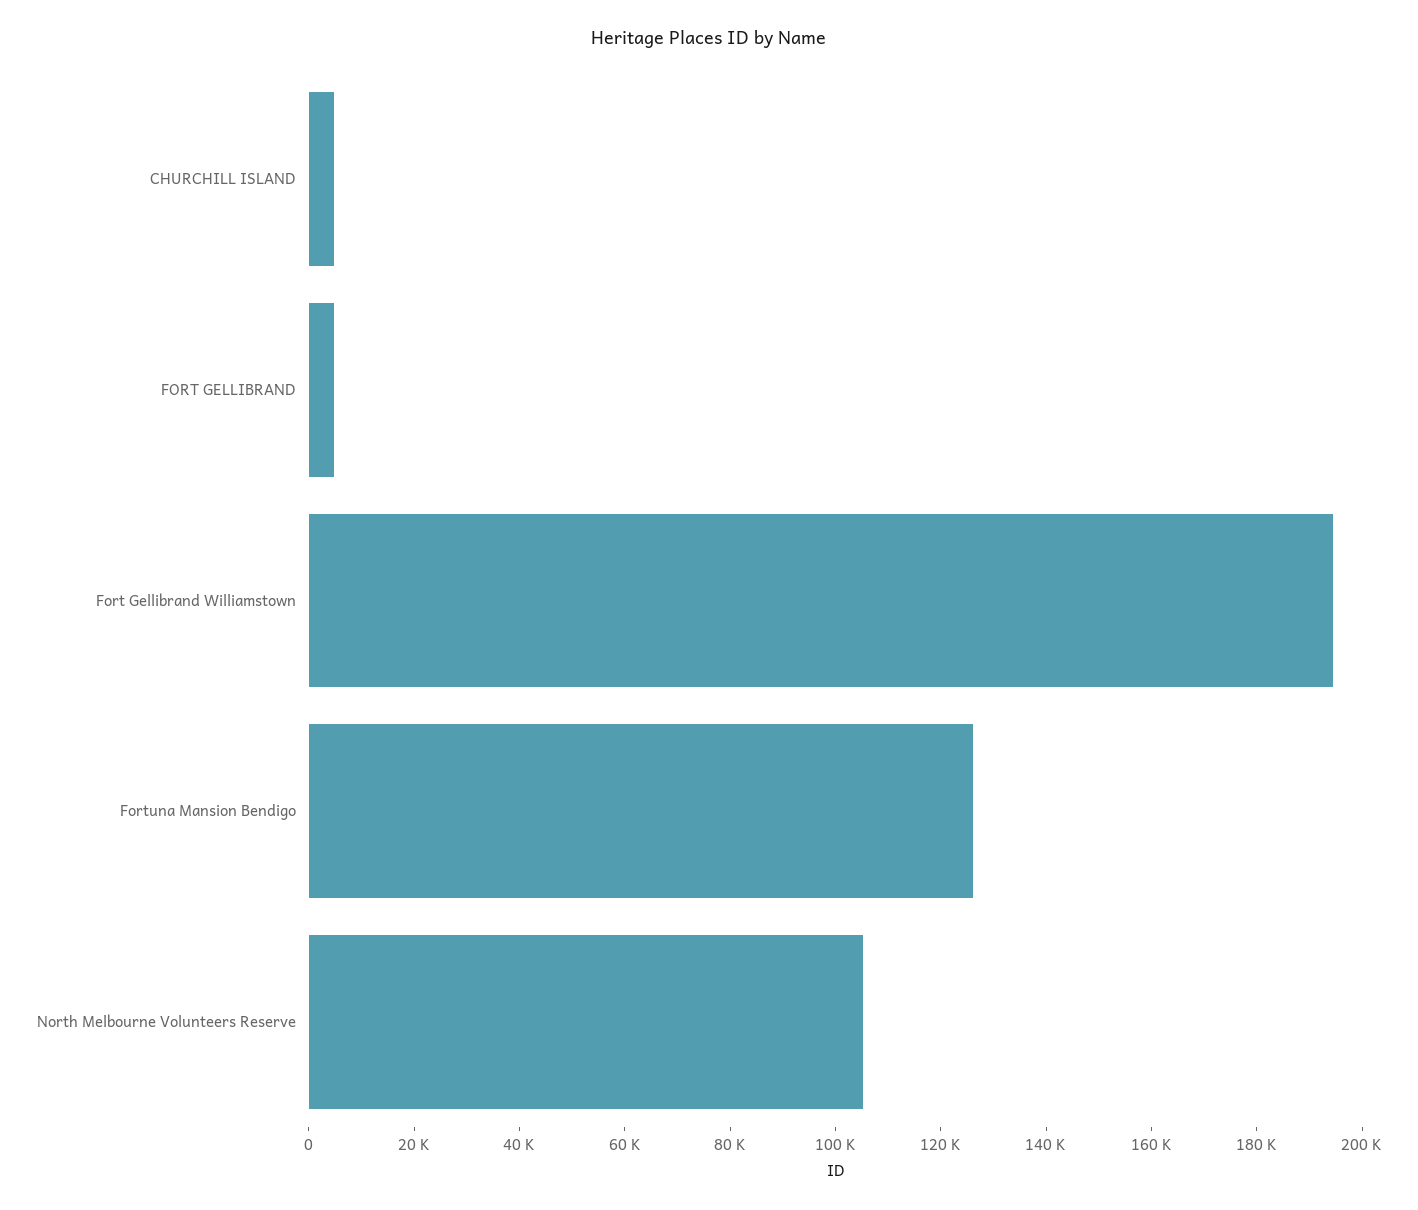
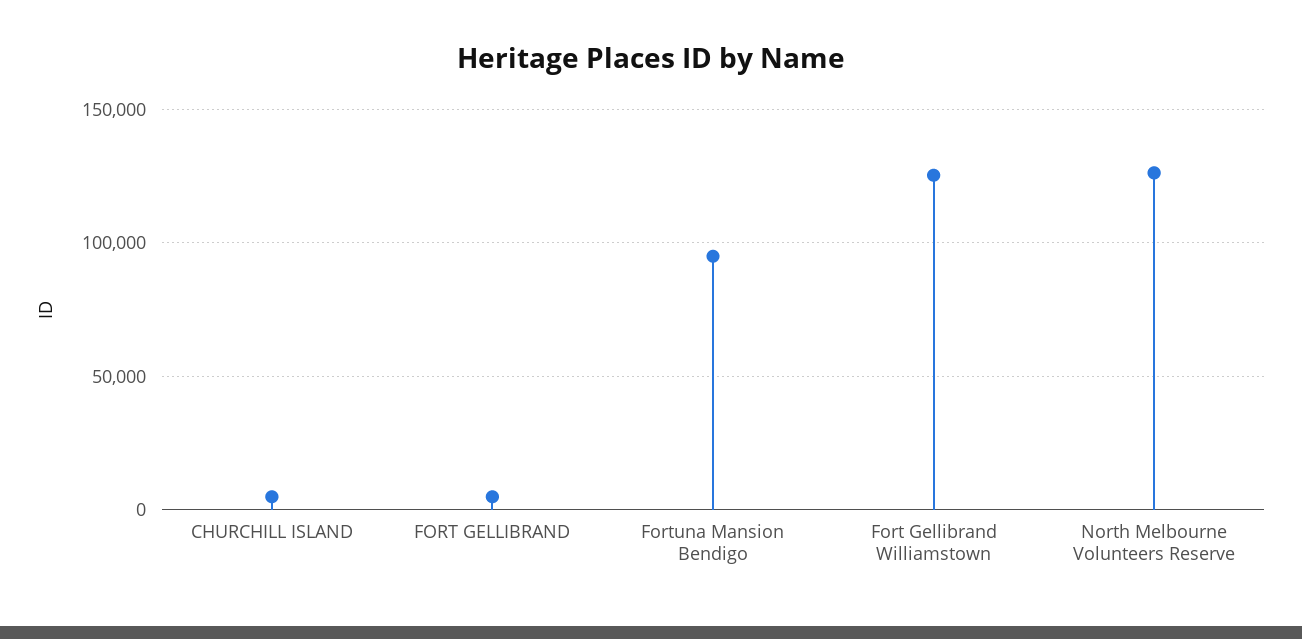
  {
    "CHURCHILL ISLAND": 5000,
    "FORT GELLIBRAND": 5000,
-   "Fort Gellibrand Williamstown": 195000,
+   "Fort Gellibrand Williamstown": 125000,
-   "Fortuna Mansion Bendigo": 125000,
+   "Fortuna Mansion Bendigo": 95000,
-   "North Melbourne Volunteers Reserve": 105000
+   "North Melbourne Volunteers Reserve": 125000
  }

